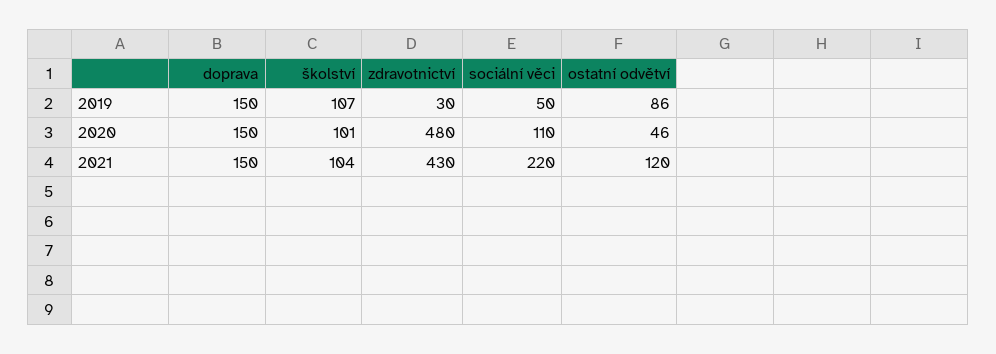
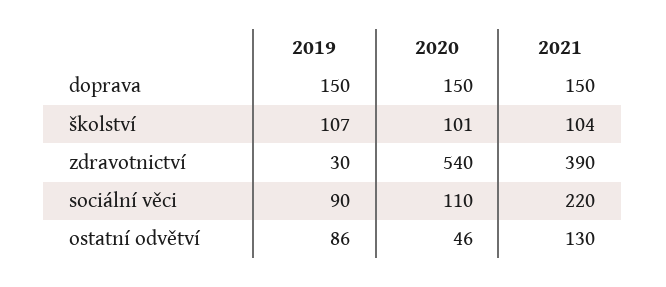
  {
    "doprava": {
      "2019": 150,
      "2020": 150,
      "2021": 150
    },
    "školství": {
      "2019": 107,
      "2020": 101,
      "2021": 104
    },
    "zdravotnictví": {
      "2019": 30,
-     "2020": 480,
+     "2020": 540,
-     "2021": 430
+     "2021": 390
    },
    "sociální věci": {
-     "2019": 50,
+     "2019": 90,
      "2020": 110,
      "2021": 220
    },
    "ostatní odvětví": {
      "2019": 86,
      "2020": 46,
-     "2021": 120
+     "2021": 130
    }
  }

